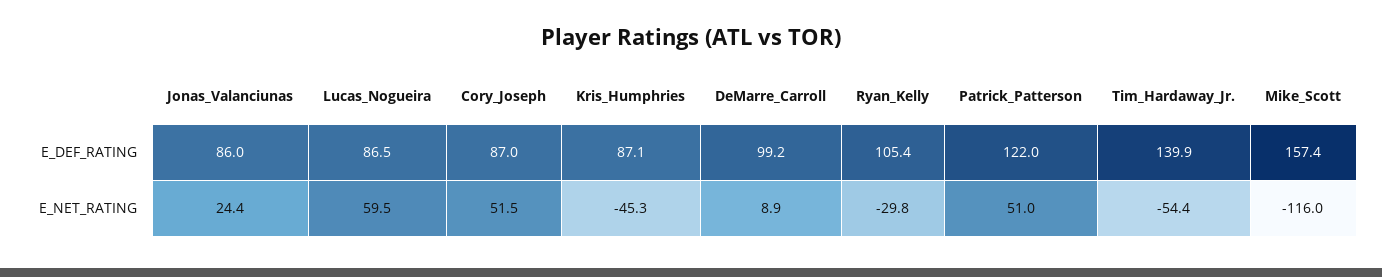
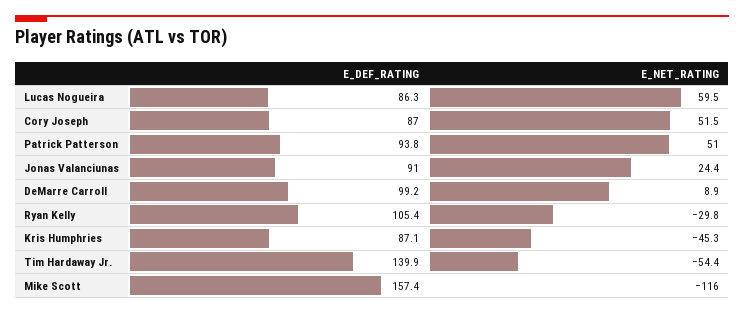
  {
    "Jonas_Valanciunas": {
-     "E_DEF_RATING": 86,
+     "E_DEF_RATING": 91,
      "E_NET_RATING": 24.4
    },
    "Lucas_Nogueira": {
-     "E_DEF_RATING": 86.5,
+     "E_DEF_RATING": 86.3,
      "E_NET_RATING": 59.5
    },
    "Cory_Joseph": {
      "E_DEF_RATING": 87,
      "E_NET_RATING": 51.5
    },
    "Kris_Humphries": {
      "E_DEF_RATING": 87.1,
      "E_NET_RATING": -45.3
    },
    "DeMarre_Carroll": {
      "E_DEF_RATING": 99.2,
      "E_NET_RATING": 8.9
    },
    "Ryan_Kelly": {
      "E_DEF_RATING": 105.4,
      "E_NET_RATING": -29.8
    },
    "Patrick_Patterson": {
-     "E_DEF_RATING": 122,
+     "E_DEF_RATING": 93.8,
      "E_NET_RATING": 51
    },
    "Tim_Hardaway_Jr.": {
      "E_DEF_RATING": 139.9,
      "E_NET_RATING": -54.4
    },
    "Mike_Scott": {
      "E_DEF_RATING": 157.4,
      "E_NET_RATING": -116
    }
  }

